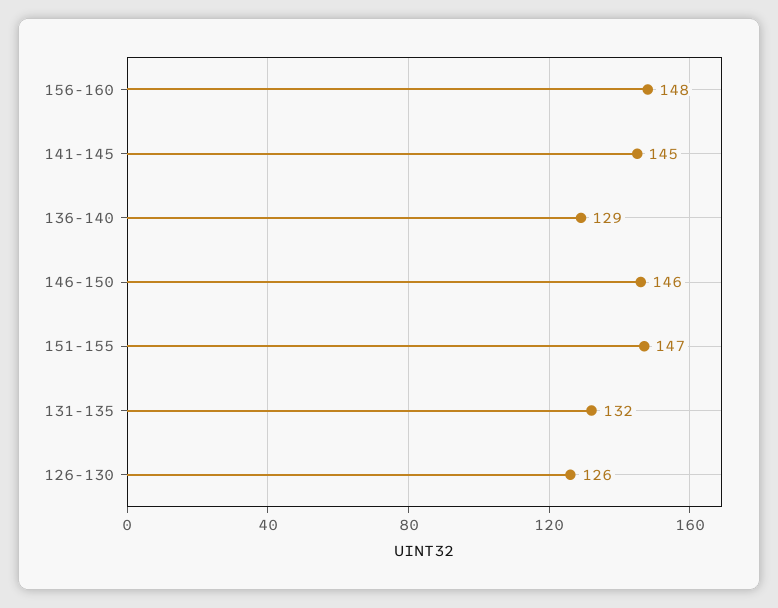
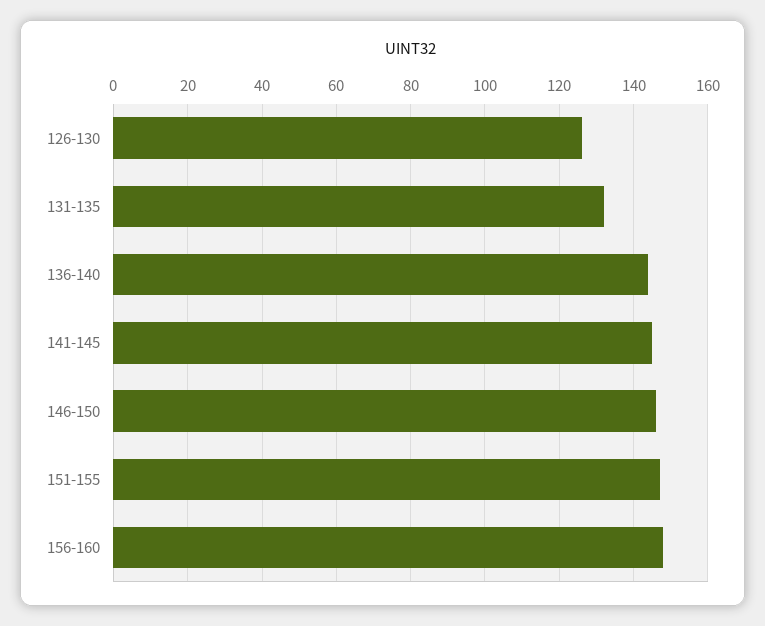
  {
    "156-160": 148,
    "141-145": 145,
-   "136-140": 129,
+   "136-140": 145,
    "146-150": 146,
    "151-155": 147,
    "131-135": 132,
    "126-130": 126
  }

